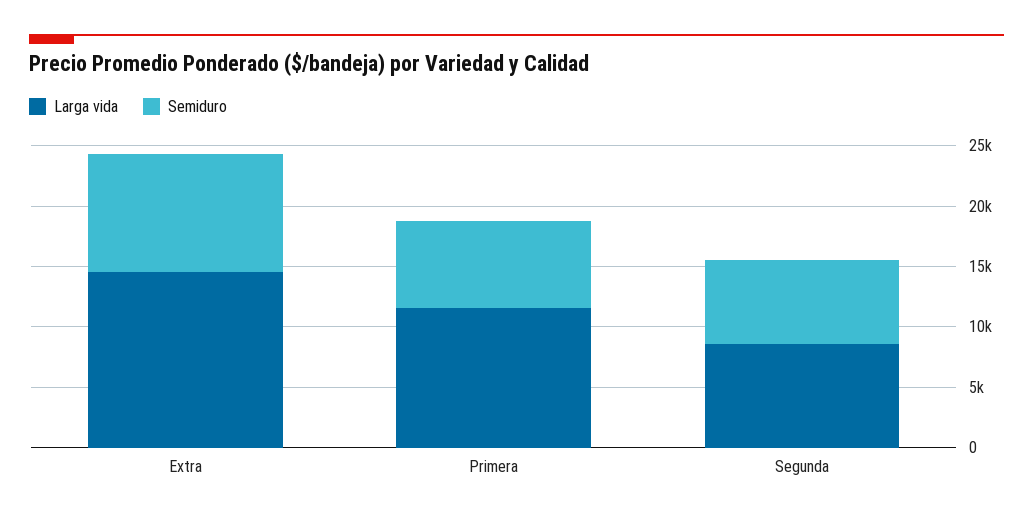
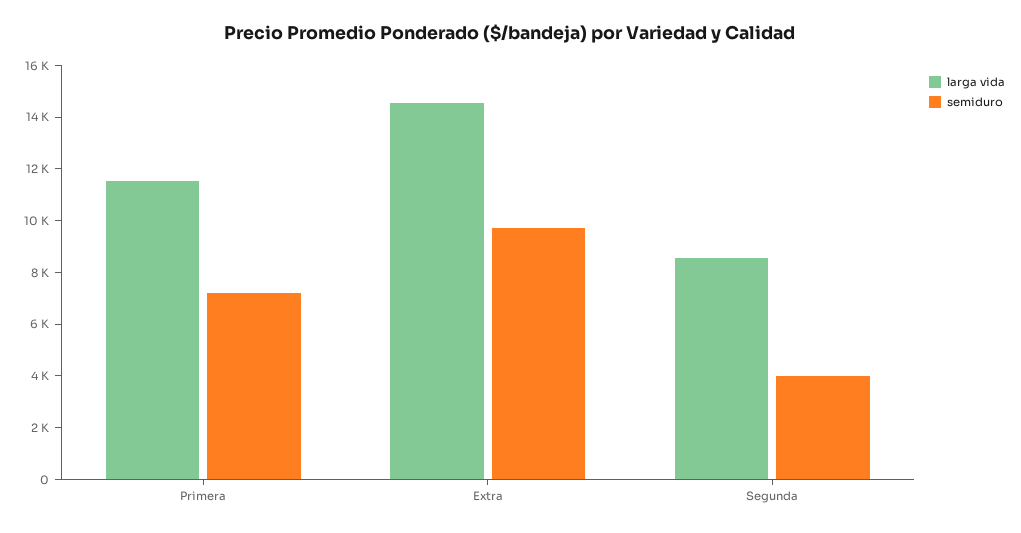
  {
    "Larga vida": {
      "Extra": 14500,
      "Primera": 11500,
      "Segunda": 8500
    },
    "Semiduro": {
      "Extra": 9500,
      "Primera": 7000,
-     "Segunda": 7000
+     "Segunda": 4000
    }
  }

